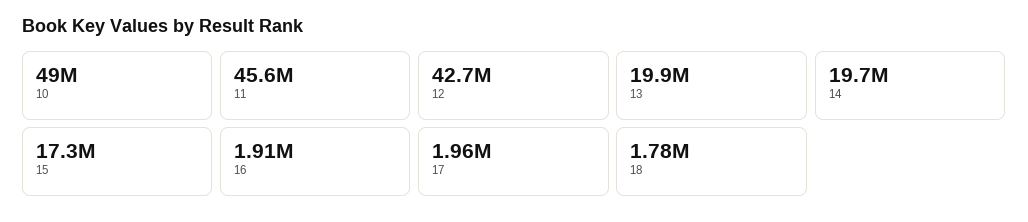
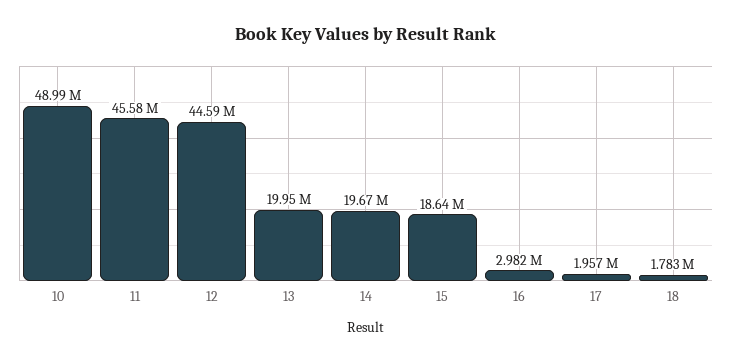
  {
    "10": 48990000,
    "11": 45580000,
-   "12": 42700000,
+   "12": 44590000,
    "13": 19950000,
    "14": 19670000,
-   "15": 17300000,
+   "15": 18640000,
-   "16": 1910000,
+   "16": 2982000,
    "17": 1957000,
    "18": 1783000
  }

